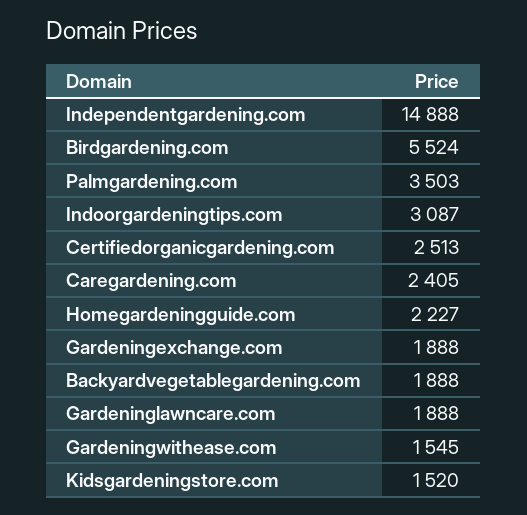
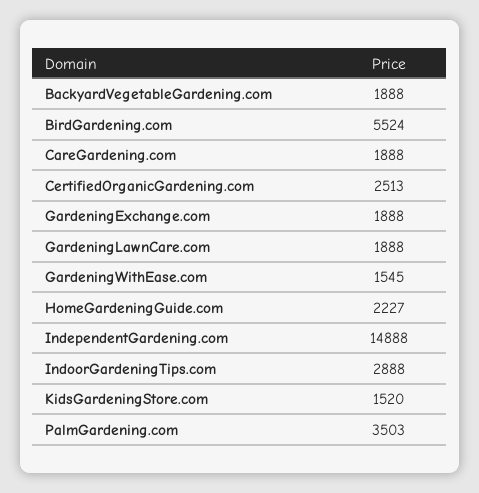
  {
    "Independentgardening.com": 14888,
    "Birdgardening.com": 5524,
    "Palmgardening.com": 3503,
-   "Indoorgardeningtips.com": 3087,
+   "Indoorgardeningtips.com": 2888,
    "Certifiedorganicgardening.com": 2513,
-   "Caregardening.com": 2405,
+   "Caregardening.com": 1888,
    "Homegardeningguide.com": 2227,
    "Gardeningexchange.com": 1888,
    "Backyardvegetablegardening.com": 1888,
    "Gardeninglawncare.com": 1888,
    "Gardeningwithease.com": 1545,
    "Kidsgardeningstore.com": 1520
  }

